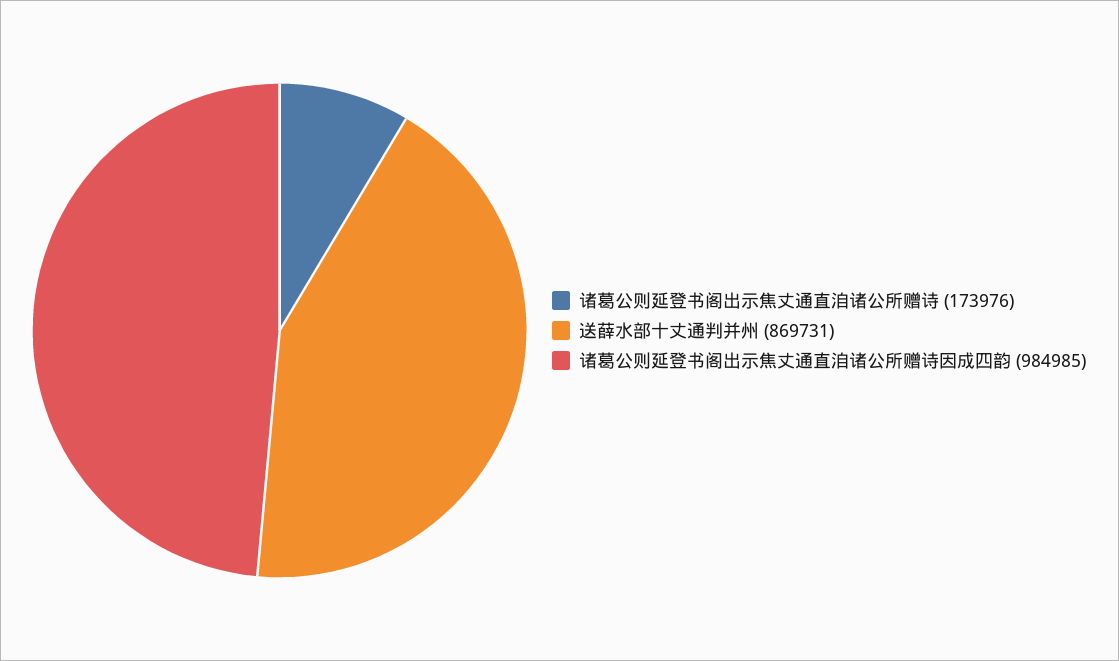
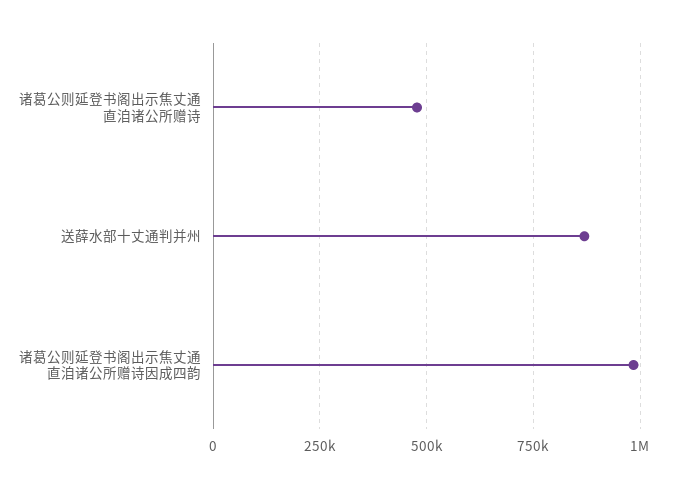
  {
-   "诸葛公则延登书阁出示焦丈通直洎诸公所赠诗": 173976,
+   "诸葛公则延登书阁出示焦丈通直洎诸公所赠诗": 475000,
    "送薛水部十丈通判并州": 869731,
    "诸葛公则延登书阁出示焦丈通直洎诸公所赠诗因成四韵": 984985
  }

